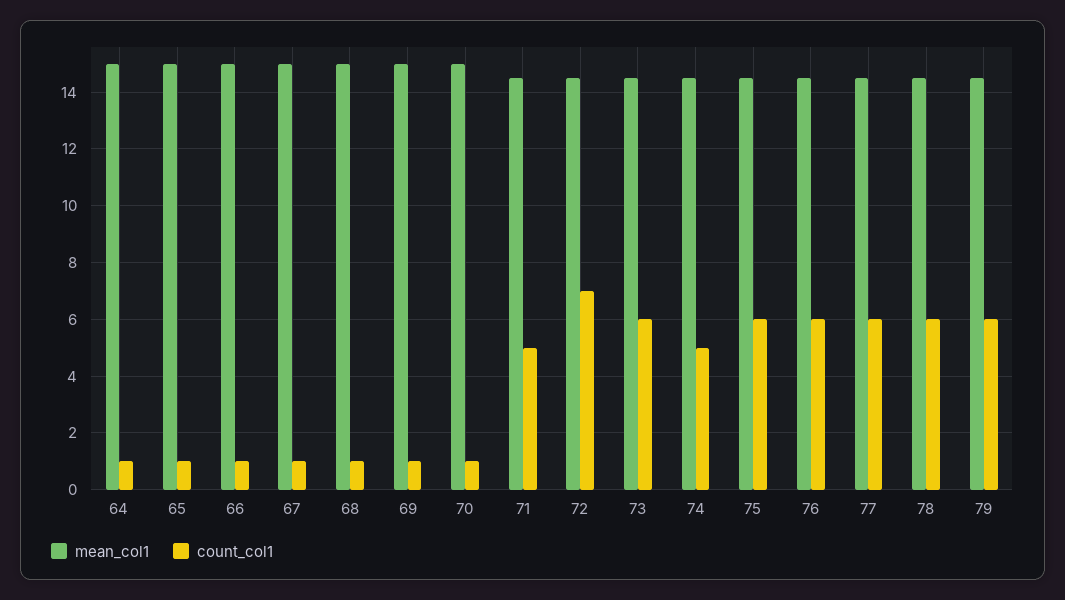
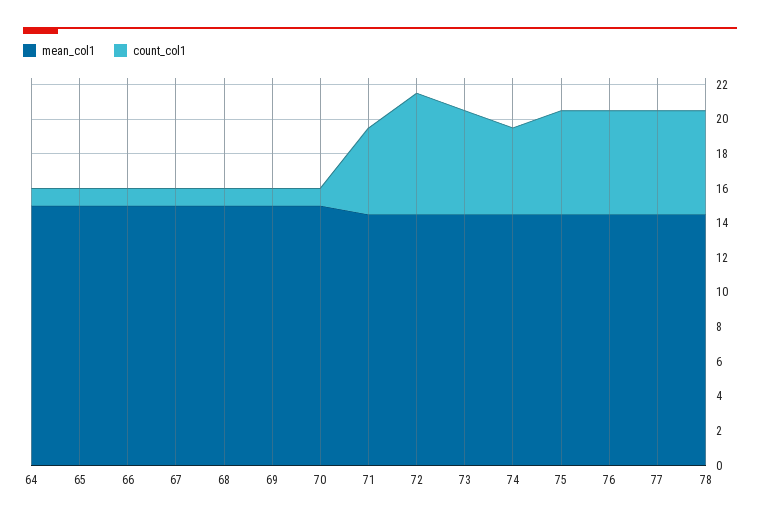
  {
    "mean_col1": {
      "64": 15,
      "65": 15,
      "66": 15,
      "67": 15,
      "68": 15,
      "69": 15,
      "70": 15,
      "71": 14.5,
      "72": 14.5,
      "73": 14.5,
      "74": 14.5,
      "75": 14.5,
      "76": 14.5,
      "77": 14.5,
-     "78": 14.5,
+     "78": 14.5
-     "79": 14.5
    },
    "count_col1": {
      "64": 1,
      "65": 1,
      "66": 1,
      "67": 1,
      "68": 1,
      "69": 1,
      "70": 1,
      "71": 5,
      "72": 7,
      "73": 6,
      "74": 5,
      "75": 6,
      "76": 6,
      "77": 6,
-     "78": 6,
+     "78": 6
-     "79": 6
    }
  }

